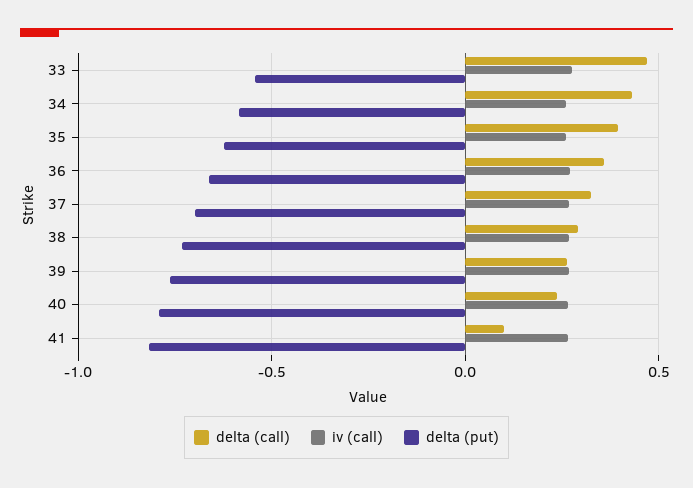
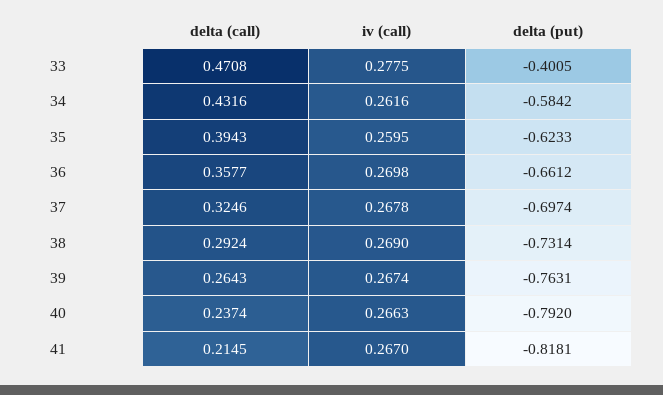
  {
    "delta (call)": {
      "33": 0.4708,
      "34": 0.4316,
      "35": 0.3943,
      "36": 0.3577,
      "37": 0.3246,
      "38": 0.2924,
      "39": 0.2643,
      "40": 0.2374,
-     "41": 0.1
+     "41": 0.2145
    },
    "iv (call)": {
      "33": 0.2775,
      "34": 0.2616,
      "35": 0.2595,
      "36": 0.2698,
      "37": 0.2678,
      "38": 0.269,
      "39": 0.2674,
      "40": 0.2663,
      "41": 0.267
    },
    "delta (put)": {
-     "33": -0.55,
+     "33": -0.4005,
      "34": -0.5842,
      "35": -0.6233,
      "36": -0.6612,
      "37": -0.6974,
      "38": -0.7314,
      "39": -0.7631,
      "40": -0.792,
      "41": -0.8181
    }
  }

